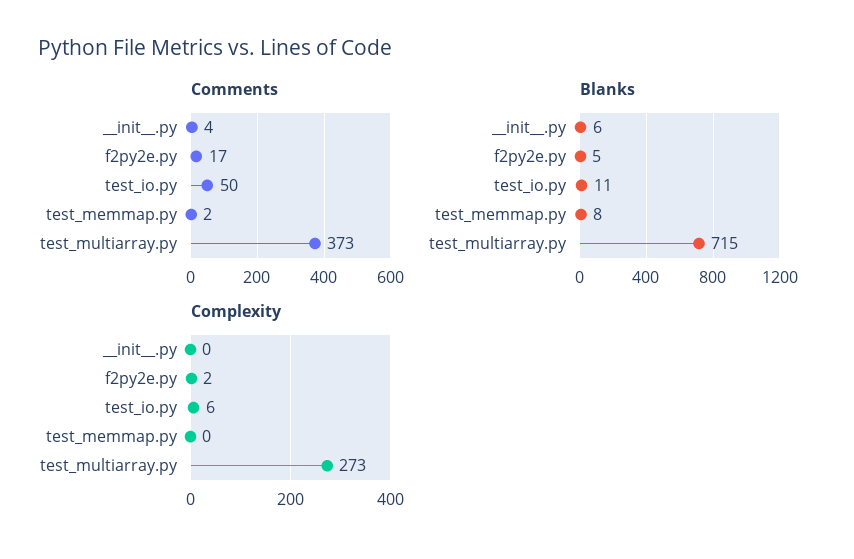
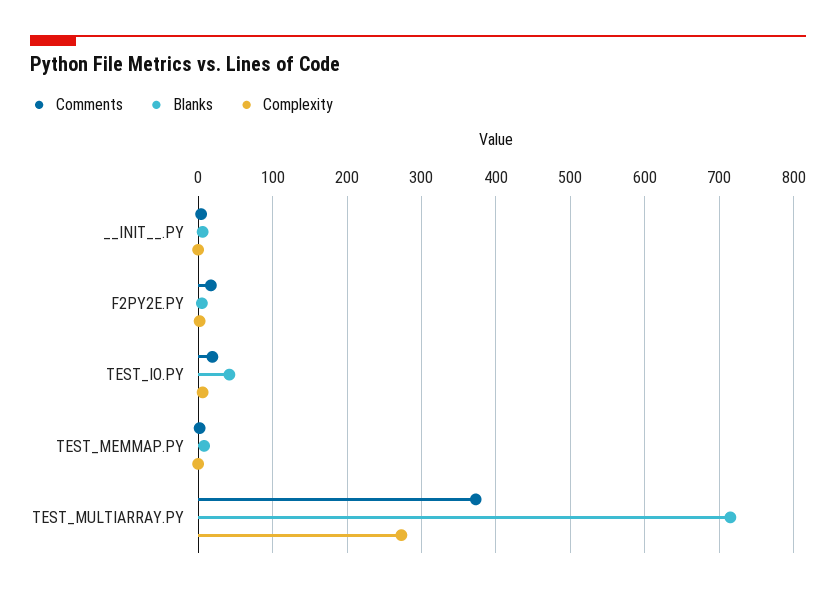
  {
    "Comments": {
      "__init__.py": 4,
      "f2py2e.py": 17,
-     "test_io.py": 50,
+     "test_io.py": 20,
      "test_memmap.py": 2,
      "test_multiarray.py": 373
    },
    "Blanks": {
      "__init__.py": 6,
      "f2py2e.py": 5,
-     "test_io.py": 11,
+     "test_io.py": 40,
      "test_memmap.py": 8,
      "test_multiarray.py": 715
    },
    "Complexity": {
      "__init__.py": 0,
      "f2py2e.py": 2,
      "test_io.py": 6,
      "test_memmap.py": 0,
      "test_multiarray.py": 273
    }
  }

